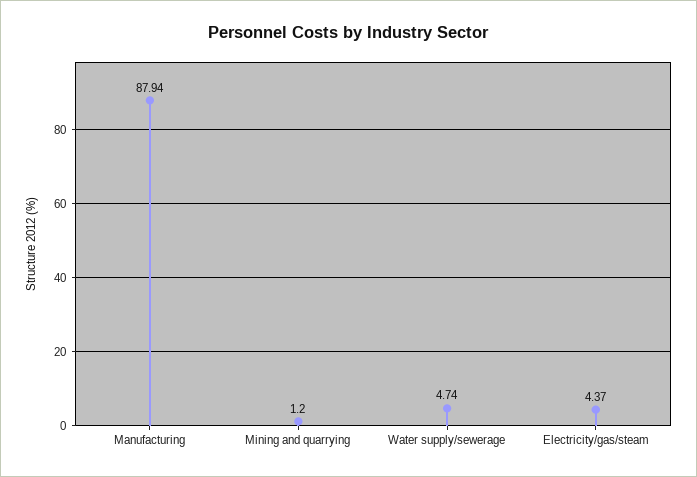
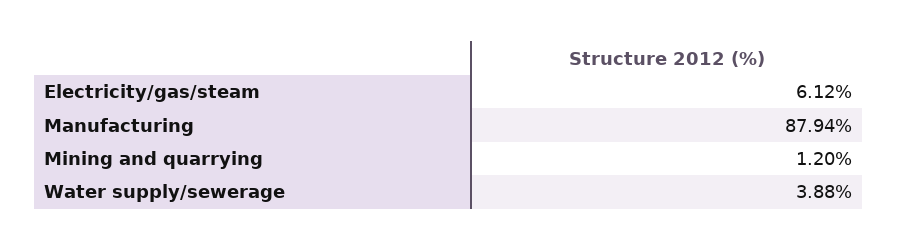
  {
    "Manufacturing": 87.94,
    "Mining and quarrying": 1.2,
-   "Water supply/sewerage": 4.74,
+   "Water supply/sewerage": 3.88,
-   "Electricity/gas/steam": 4.37
+   "Electricity/gas/steam": 6.12
  }

